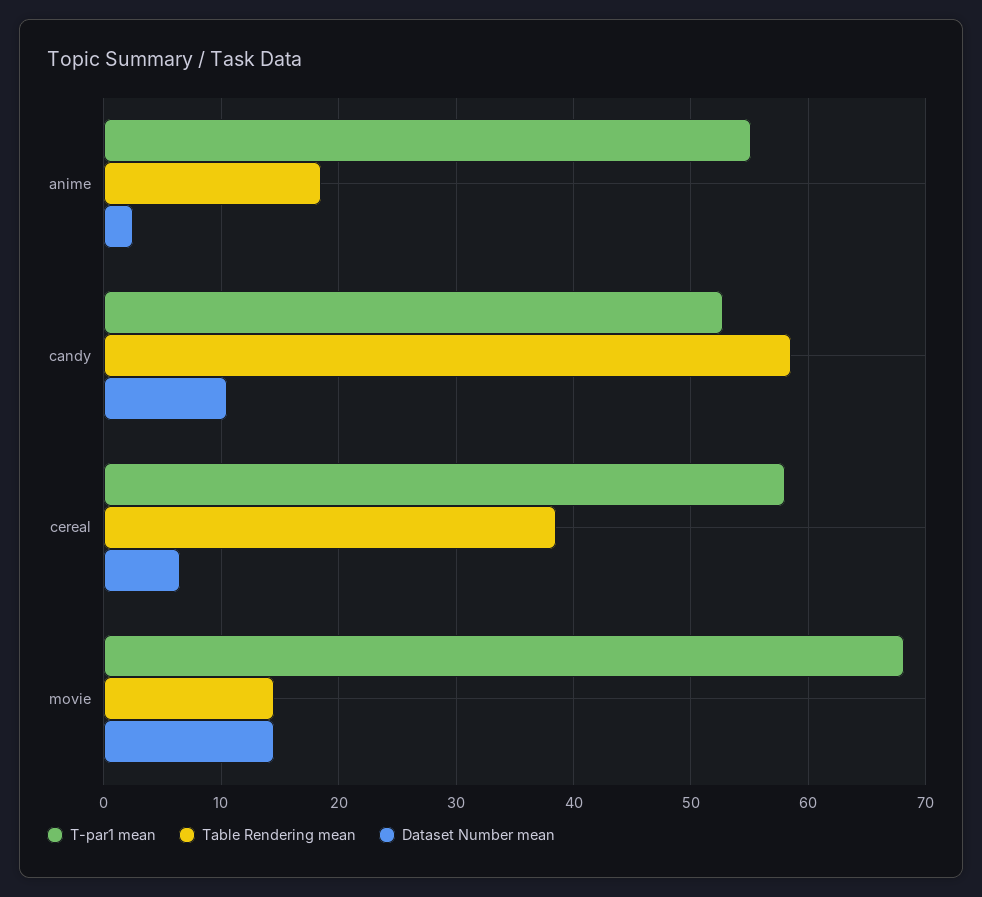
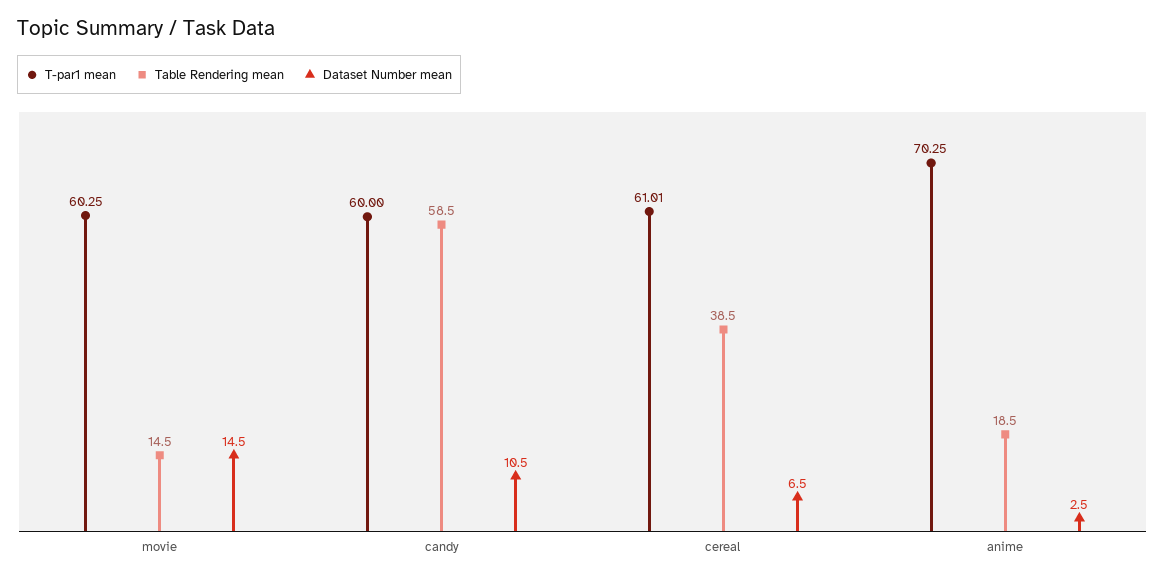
  {
    "T-par1 mean": {
-     "anime": 55,
+     "anime": 70.25,
-     "candy": 53,
+     "candy": 60,
-     "cereal": 58,
+     "cereal": 61.01,
-     "movie": 68
+     "movie": 60.25
    },
    "Table Rendering mean": {
      "anime": 18.5,
      "candy": 58.5,
      "cereal": 38.5,
      "movie": 14.5
    },
    "Dataset Number mean": {
      "anime": 2.5,
      "candy": 10.5,
      "cereal": 6.5,
      "movie": 14.5
    }
  }

